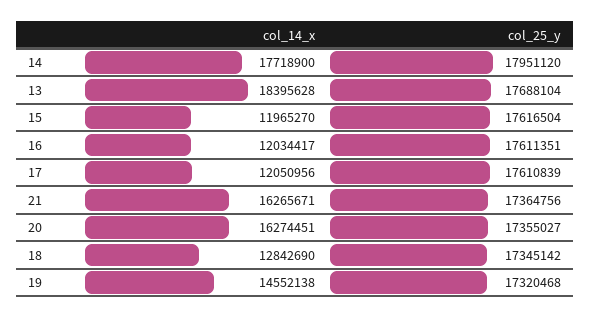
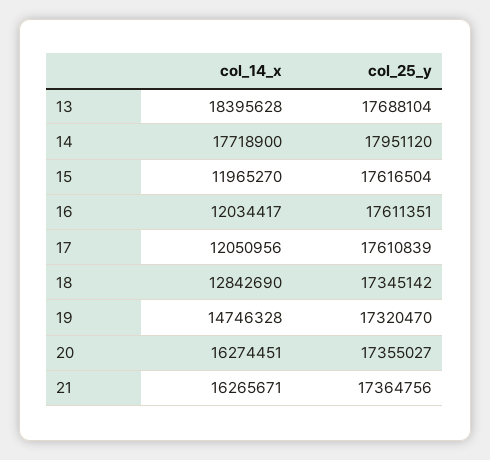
  {
    "col_14_x": {
      "14": 17718900,
      "13": 18395628,
      "15": 11965270,
      "16": 12034417,
      "17": 12050956,
      "21": 16265671,
      "20": 16274451,
      "18": 12842690,
-     "19": 14552138
+     "19": 14746328
    },
    "col_25_y": {
      "14": 17951120,
      "13": 17688104,
      "15": 17616504,
      "16": 17611351,
      "17": 17610839,
      "21": 17364756,
      "20": 17355027,
      "18": 17345142,
-     "19": 17320468
+     "19": 17320470
    }
  }

